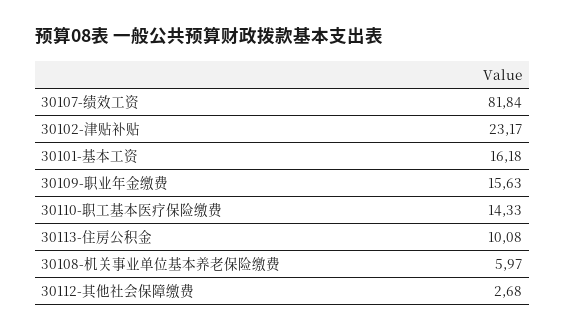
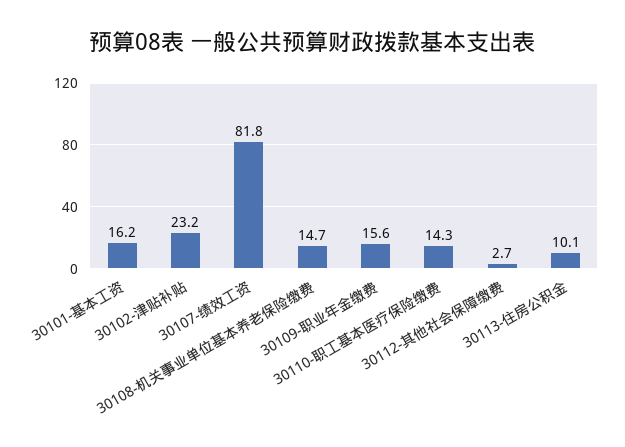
  {
    "30107-绩效工资": 81.84,
    "30102-津贴补贴": 23.17,
    "30101-基本工资": 16.18,
    "30109-职业年金缴费": 15.63,
    "30110-职工基本医疗保险缴费": 14.33,
    "30113-住房公积金": 10.08,
-   "30108-机关事业单位基本养老保险缴费": 5.97,
+   "30108-机关事业单位基本养老保险缴费": 14.7,
    "30112-其他社会保障缴费": 2.68
  }

